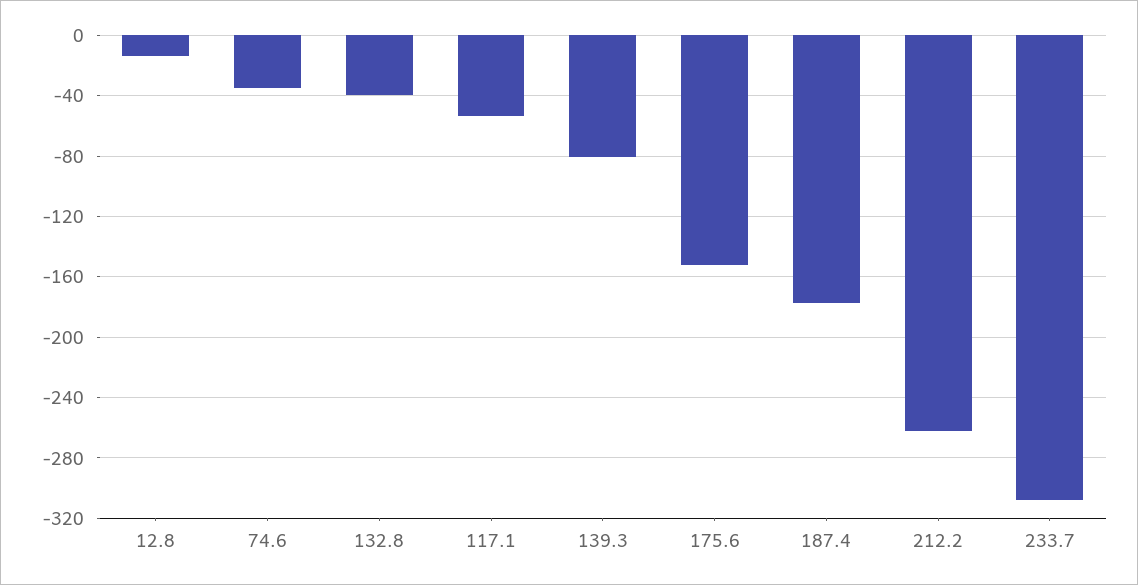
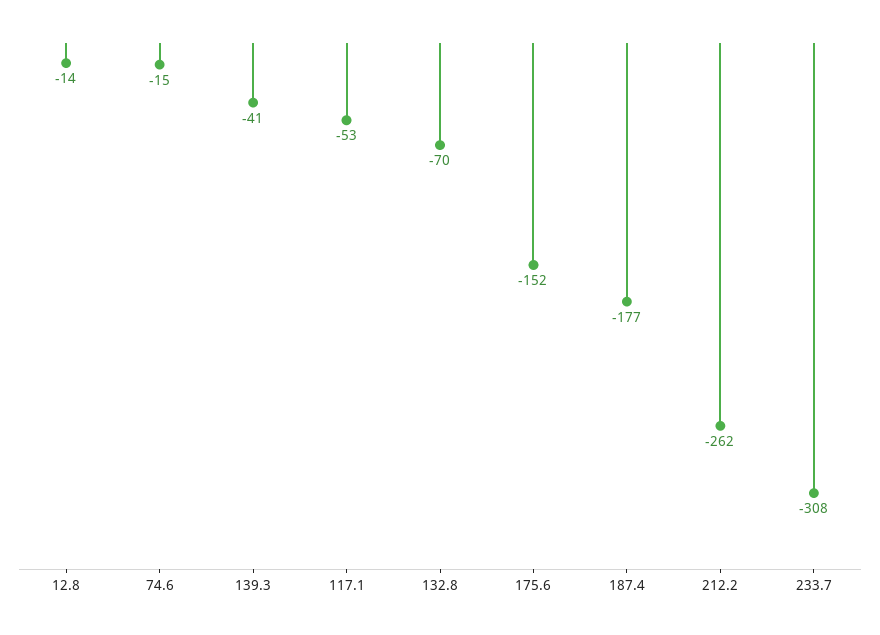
  {
    "12.8": -14,
-   "74.6": -35,
+   "74.6": -15,
-   "132.8": -40,
+   "132.8": -70,
    "117.1": -53,
-   "139.3": -80,
+   "139.3": -41,
    "175.6": -152,
    "187.4": -177,
    "212.2": -262,
    "233.7": -308
  }

